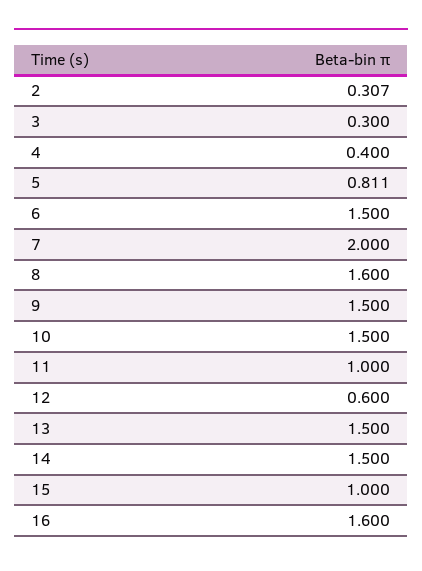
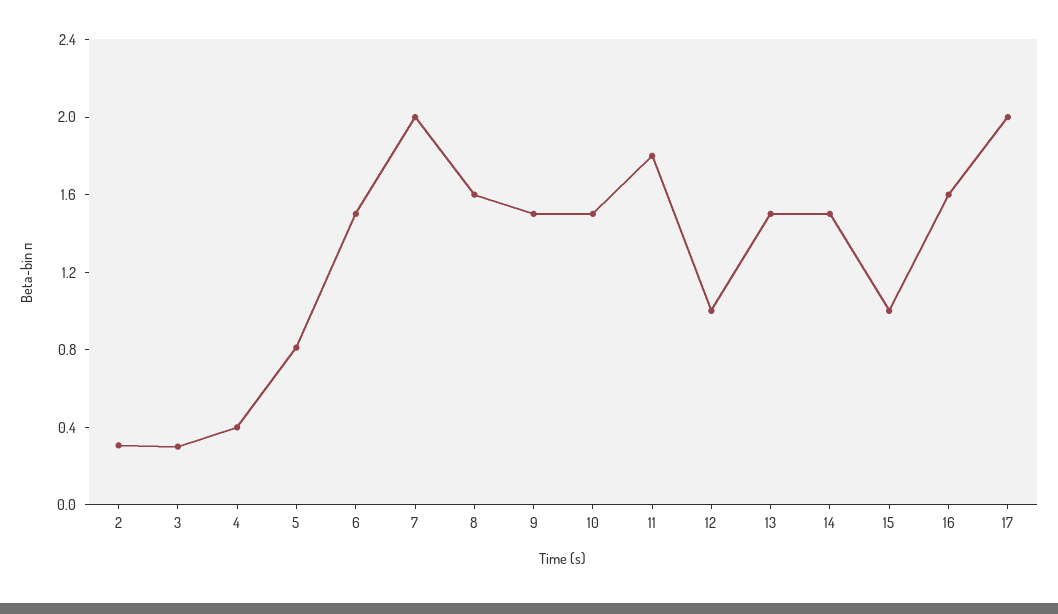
  {
    "2": 0.307,
    "3": 0.3,
    "4": 0.4,
    "5": 0.811,
    "6": 1.5,
    "7": 2,
    "8": 1.6,
    "9": 1.5,
    "10": 1.5,
-   "11": 1,
+   "11": 1.8,
-   "12": 0.6,
+   "12": 1,
    "13": 1.5,
    "14": 1.5,
    "15": 1,
-   "16": 1.6
+   "16": 1.6,
+   "17": 2
  }

